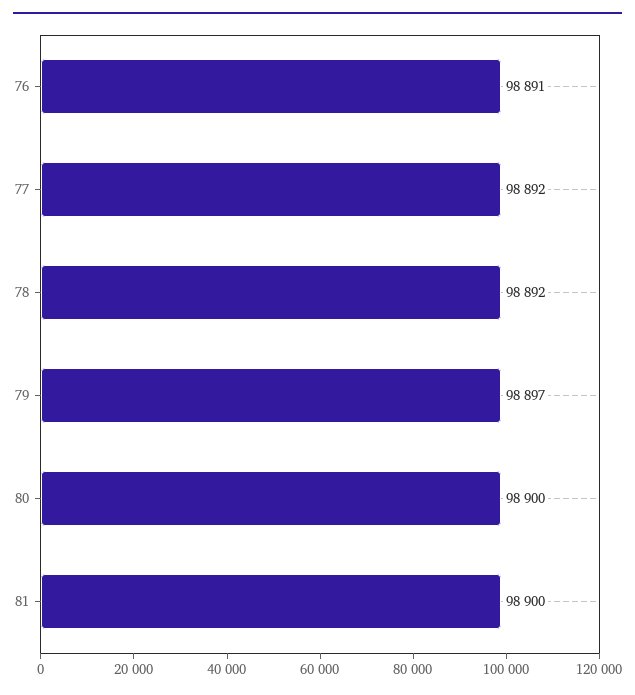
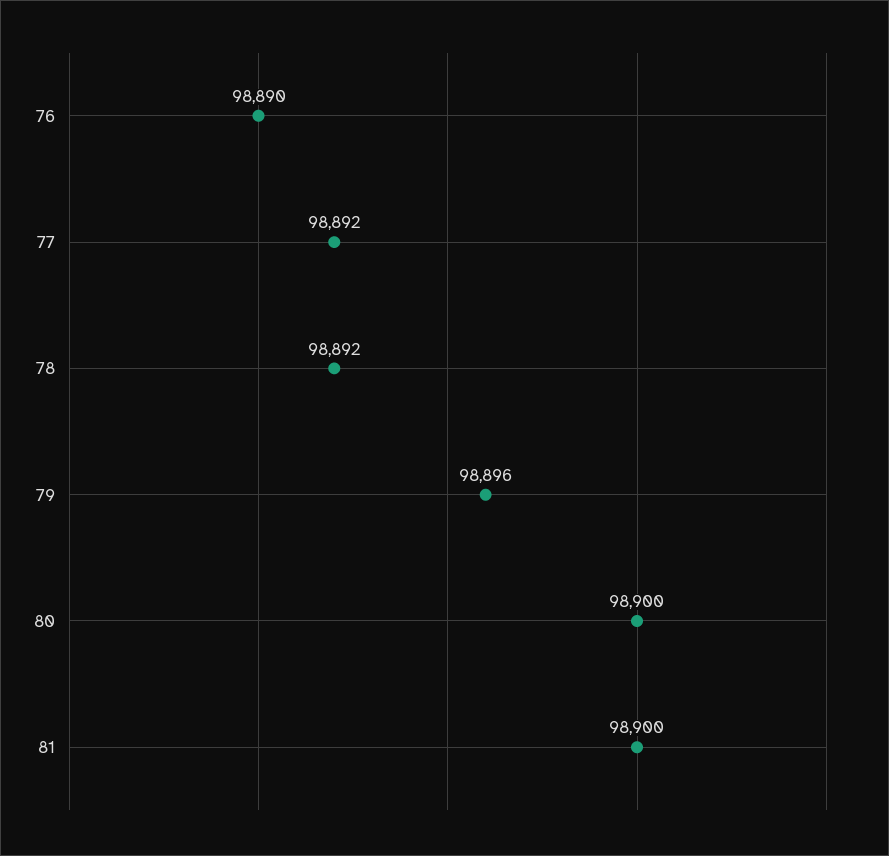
  {
-   "76": 98891,
+   "76": 98890,
    "77": 98892,
    "78": 98892,
-   "79": 98897,
+   "79": 98896,
    "80": 98900,
    "81": 98900
  }

